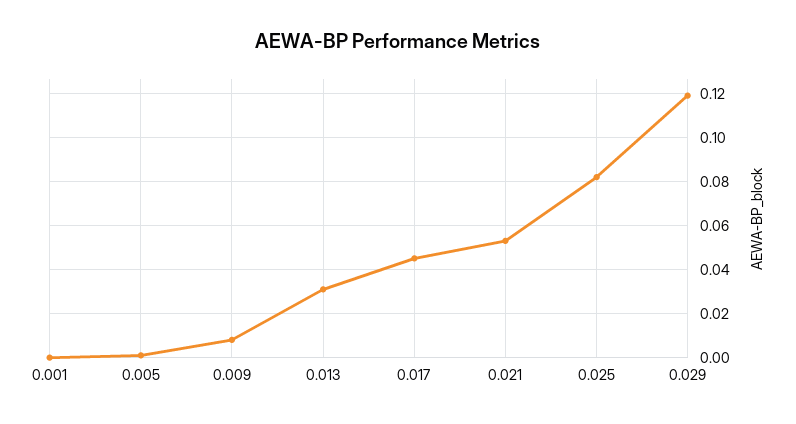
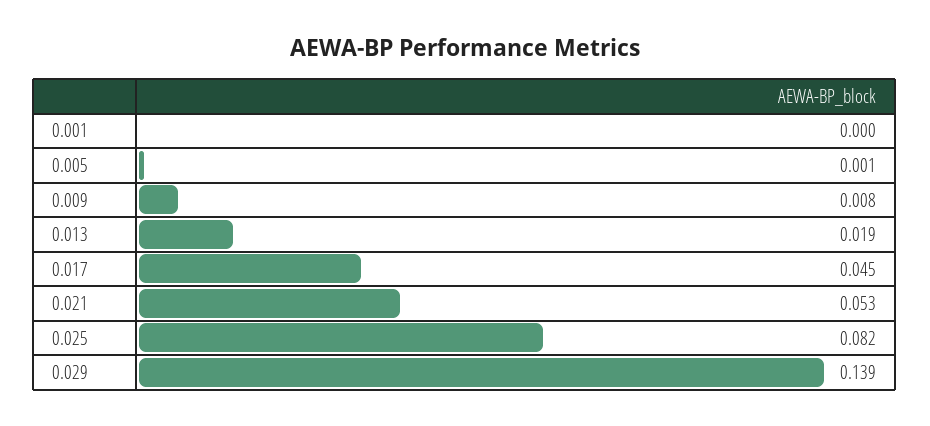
  {
    "0.001": 0,
    "0.005": 0.001,
    "0.009": 0.008,
-   "0.013": 0.03,
+   "0.013": 0.019,
    "0.017": 0.045,
    "0.021": 0.053,
    "0.025": 0.082,
-   "0.029": 0.12
+   "0.029": 0.139
  }

